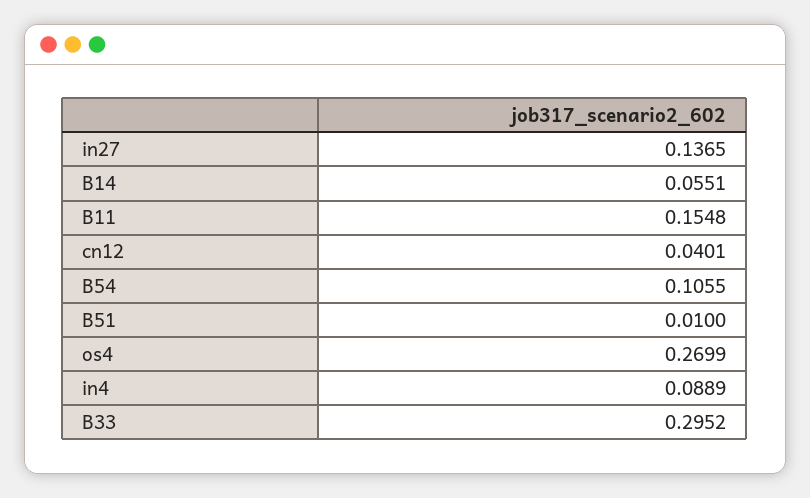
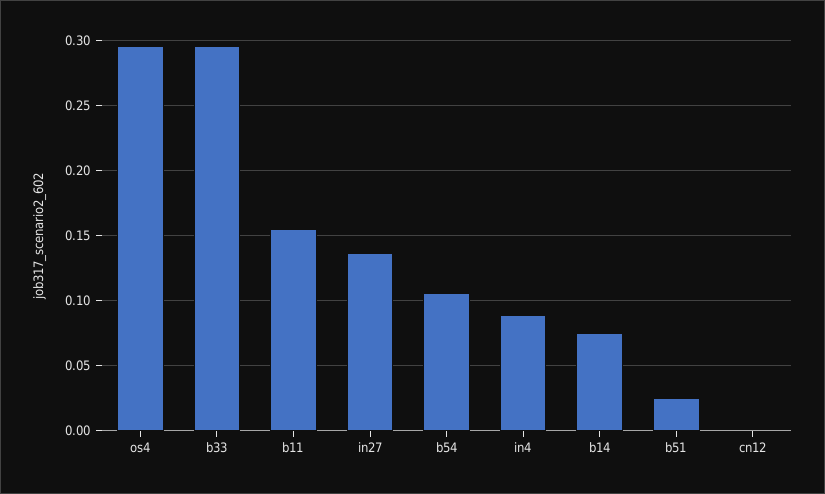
  {
    "in27": 0.1365,
-   "B14": 0.0551,
+   "B14": 0.075,
    "B11": 0.1548,
-   "cn12": 0.0401,
+   "cn12": 0,
    "B54": 0.1055,
-   "B51": 0.01,
+   "B51": 0.025,
-   "os4": 0.2699,
+   "os4": 0.295,
    "in4": 0.0889,
    "B33": 0.2952
  }

